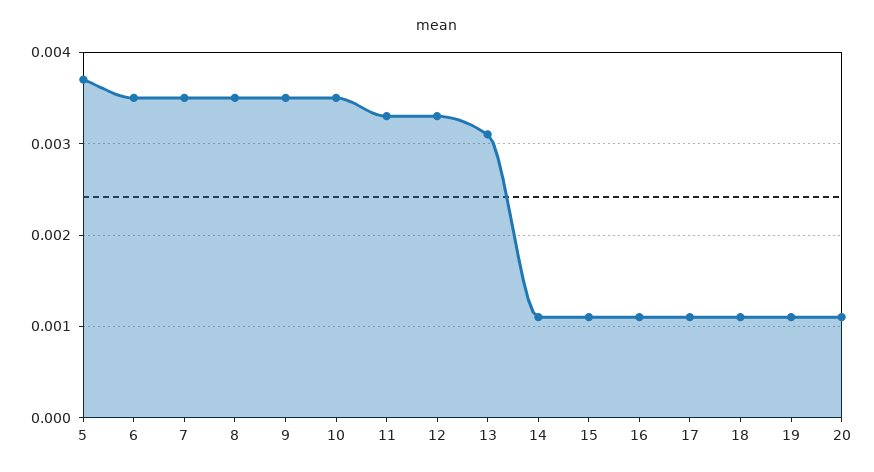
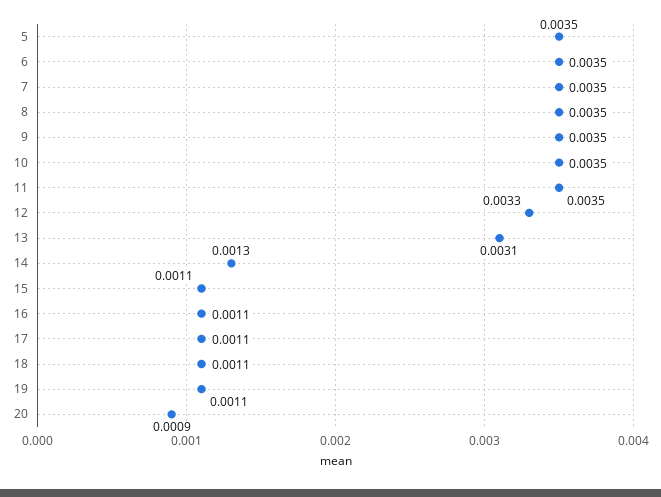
  {
-   "5": 0.0037,
+   "5": 0.0035,
    "6": 0.0035,
    "7": 0.0035,
    "8": 0.0035,
    "9": 0.0035,
    "10": 0.0035,
-   "11": 0.0033,
+   "11": 0.0035,
    "12": 0.0033,
    "13": 0.0031,
-   "14": 0.0011,
+   "14": 0.0013,
    "15": 0.0011,
    "16": 0.0011,
    "17": 0.0011,
    "18": 0.0011,
    "19": 0.0011,
-   "20": 0.0011
+   "20": 0.0009
  }

